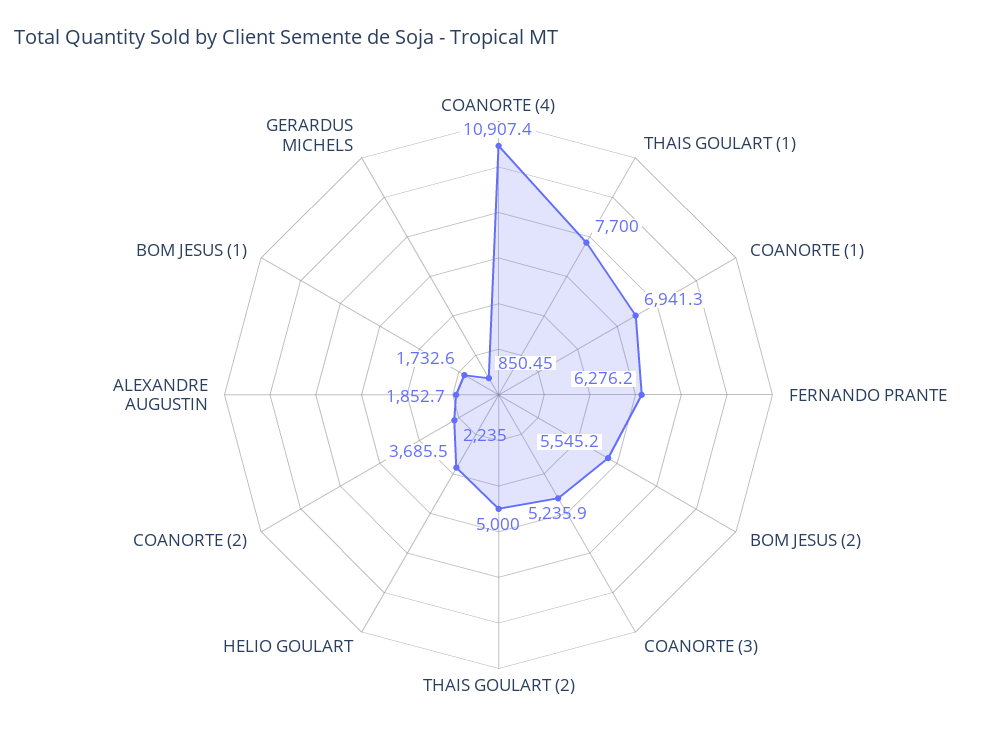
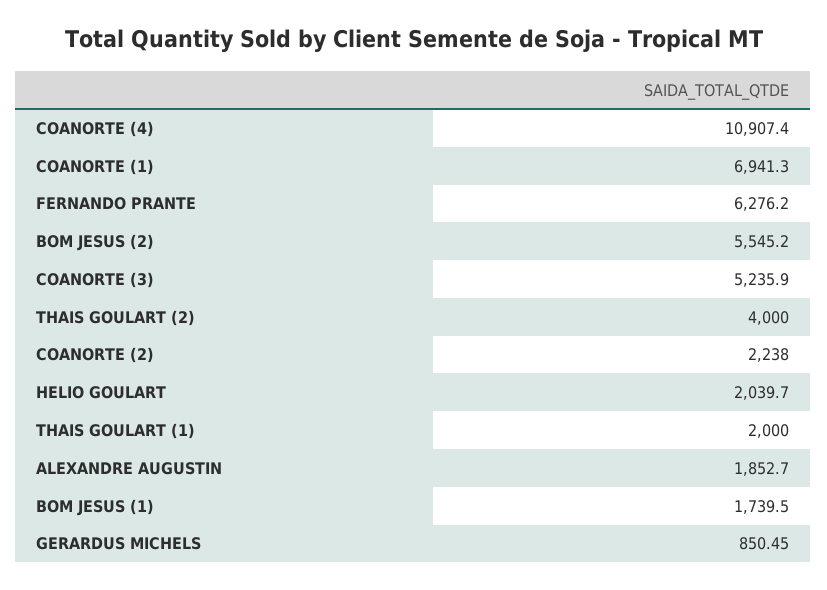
  {
    "COANORTE (4)": 10907.4,
-   "THAIS GOULART (1)": 7700,
+   "THAIS GOULART (1)": 2000,
    "COANORTE (1)": 6941.3,
    "FERNANDO PRANTE": 6276.2,
    "BOM JESUS (2)": 5545.2,
    "COANORTE (3)": 5235.9,
-   "THAIS GOULART (2)": 5000,
+   "THAIS GOULART (2)": 4000,
-   "HELIO GOULART": 3685.5,
+   "HELIO GOULART": 2039.7,
-   "COANORTE (2)": 2235,
+   "COANORTE (2)": 2238,
    "ALEXANDRE AUGUSTIN": 1852.7,
-   "BOM JESUS (1)": 1732.6,
+   "BOM JESUS (1)": 1739.5,
    "GERARDUS MICHELS": 850.45
  }

